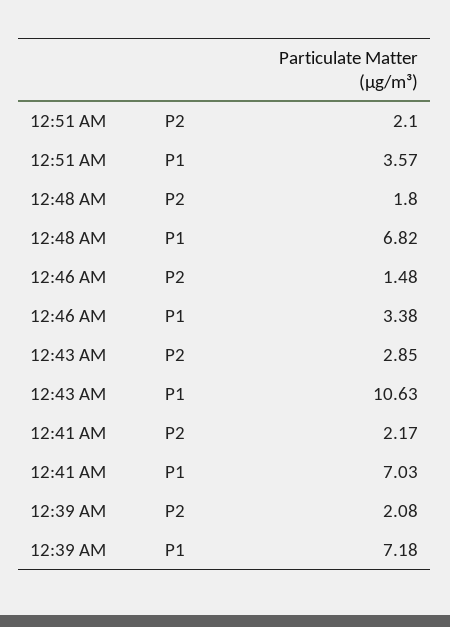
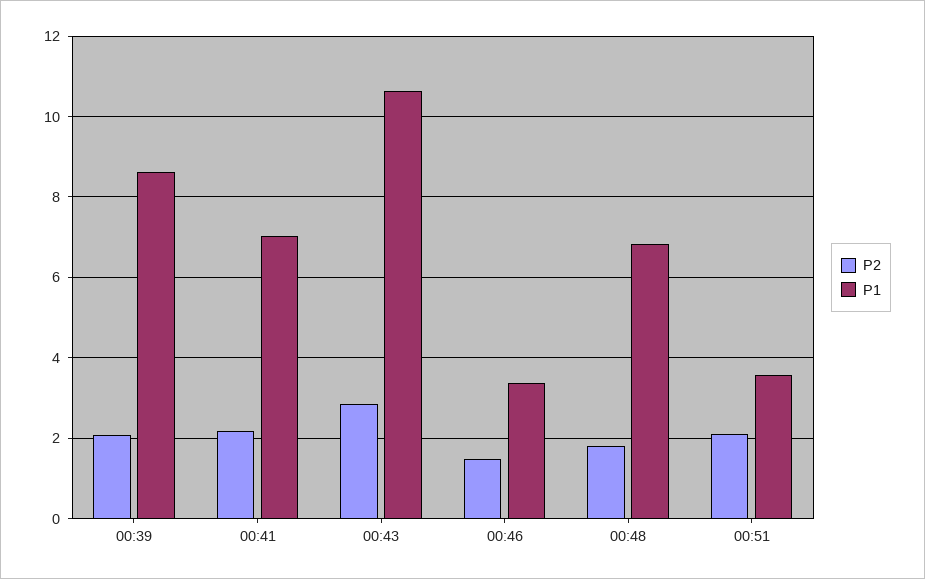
  {
    "P2": {
      "12:51 AM": 2.1,
      "12:48 AM": 1.8,
      "12:46 AM": 1.48,
      "12:43 AM": 2.85,
      "12:41 AM": 2.17,
      "12:39 AM": 2.08
    },
    "P1": {
      "12:51 AM": 3.57,
      "12:48 AM": 6.82,
      "12:46 AM": 3.38,
      "12:43 AM": 10.63,
      "12:41 AM": 7.03,
-     "12:39 AM": 7.18
+     "12:39 AM": 8.6
    }
  }

